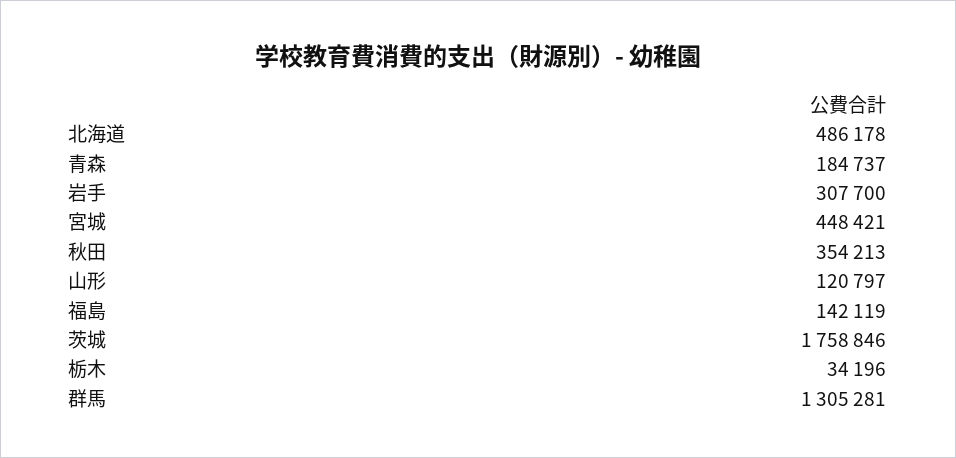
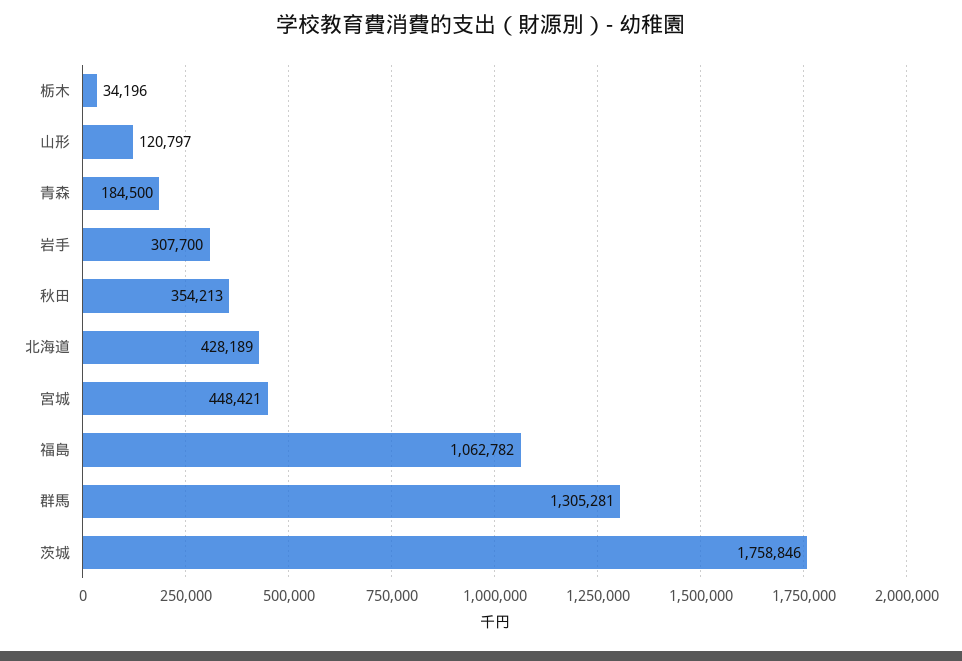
  {
-   "北海道": 486178,
+   "北海道": 428189,
-   "青森": 184737,
+   "青森": 184500,
    "岩手": 307700,
    "宮城": 448421,
    "秋田": 354213,
    "山形": 120797,
-   "福島": 142119,
+   "福島": 1062782,
    "茨城": 1758846,
    "栃木": 34196,
    "群馬": 1305281
  }

